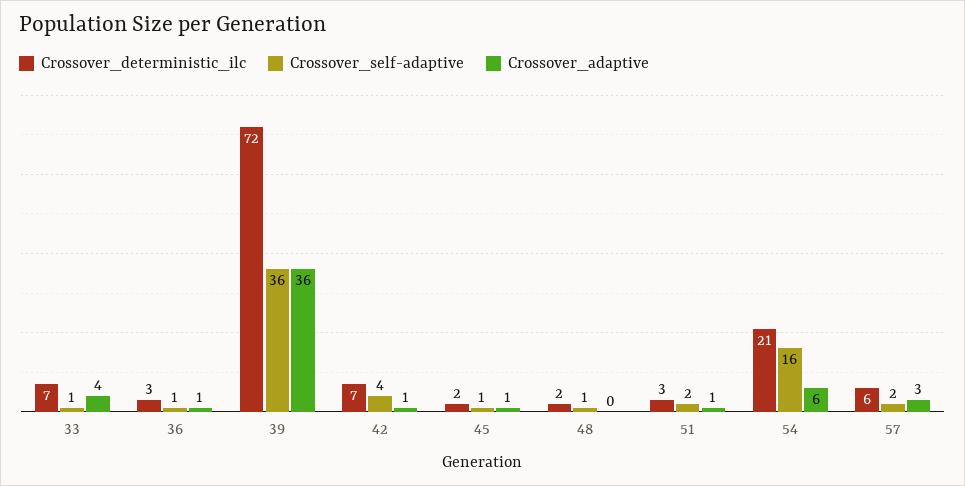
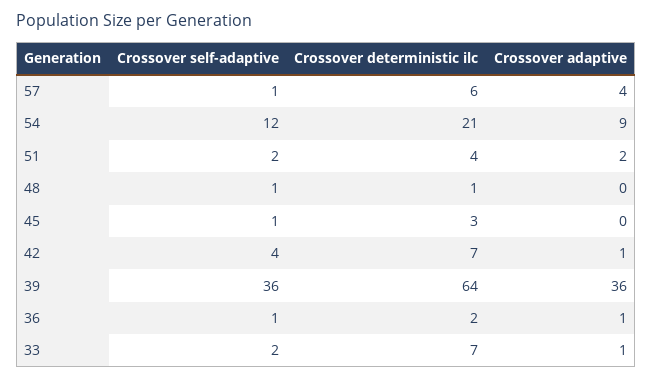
  {
    "Crossover_deterministic_ilc": {
      "33": 7,
-     "36": 3,
+     "36": 2,
-     "39": 72,
+     "39": 64,
      "42": 7,
-     "45": 2,
+     "45": 3,
-     "48": 2,
+     "48": 1,
-     "51": 3,
+     "51": 4,
      "54": 21,
      "57": 6
    },
    "Crossover_self-adaptive": {
-     "33": 1,
+     "33": 2,
      "36": 1,
      "39": 36,
      "42": 4,
      "45": 1,
      "48": 1,
      "51": 2,
-     "54": 16,
+     "54": 12,
-     "57": 2
+     "57": 1
    },
    "Crossover_adaptive": {
-     "33": 4,
+     "33": 1,
      "36": 1,
      "39": 36,
      "42": 1,
-     "45": 1,
+     "45": 0,
      "48": 0,
-     "51": 1,
+     "51": 2,
-     "54": 6,
+     "54": 9,
-     "57": 3
+     "57": 4
    }
  }

